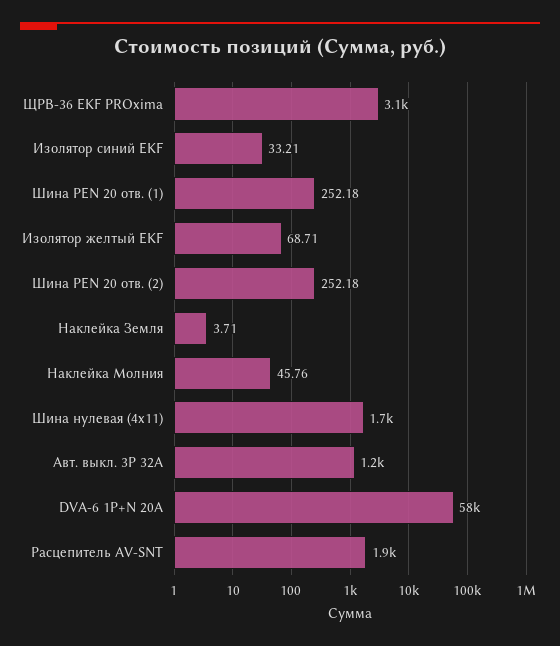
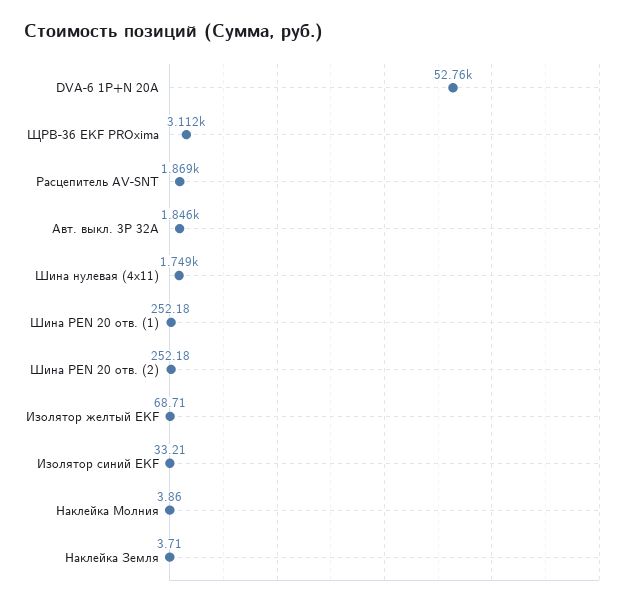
  {
    "ЩРВ-36 EKF PROxima": 3112,
    "Изолятор синий EKF": 33.21,
    "Шина PEN 20 отв. (1)": 252.18,
    "Изолятор желтый EKF": 68.71,
    "Шина PEN 20 отв. (2)": 252.18,
    "Наклейка Земля": 3.71,
-   "Наклейка Молния": 45.76,
+   "Наклейка Молния": 3.86,
    "Шина нулевая (4х11)": 1749,
-   "Авт. выкл. 3P 32А": 1200,
+   "Авт. выкл. 3P 32А": 1846,
-   "DVA-6 1P+N 20А": 58000,
+   "DVA-6 1P+N 20А": 52760,
    "Расцепитель AV-SNT": 1869
  }

